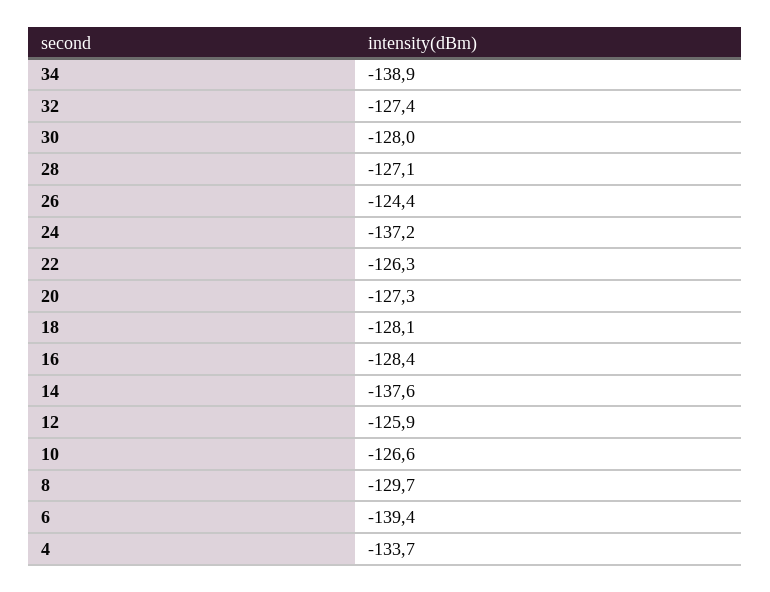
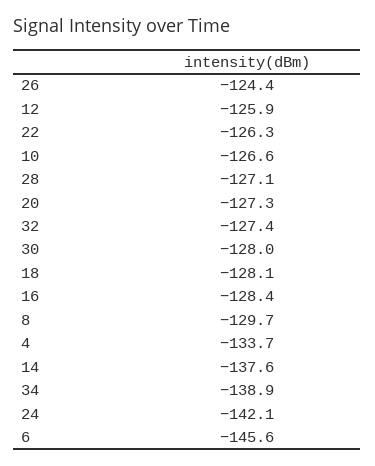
  {
    "34": -138.9,
    "32": -127.4,
    "30": -128,
    "28": -127.1,
    "26": -124.4,
-   "24": -137.2,
+   "24": -142.1,
    "22": -126.3,
    "20": -127.3,
    "18": -128.1,
    "16": -128.4,
    "14": -137.6,
    "12": -125.9,
    "10": -126.6,
    "8": -129.7,
-   "6": -139.4,
+   "6": -145.6,
    "4": -133.7
  }

